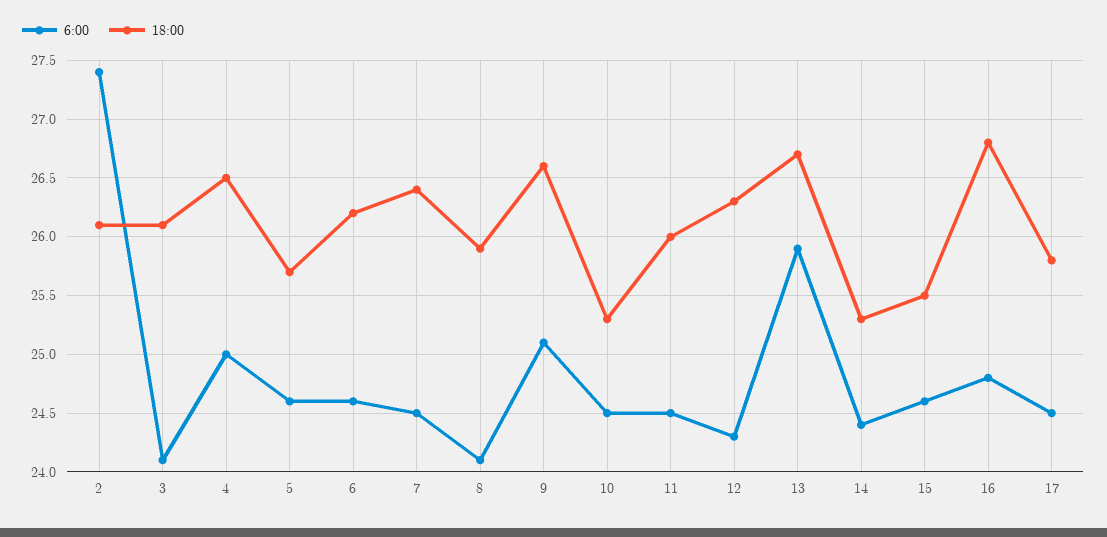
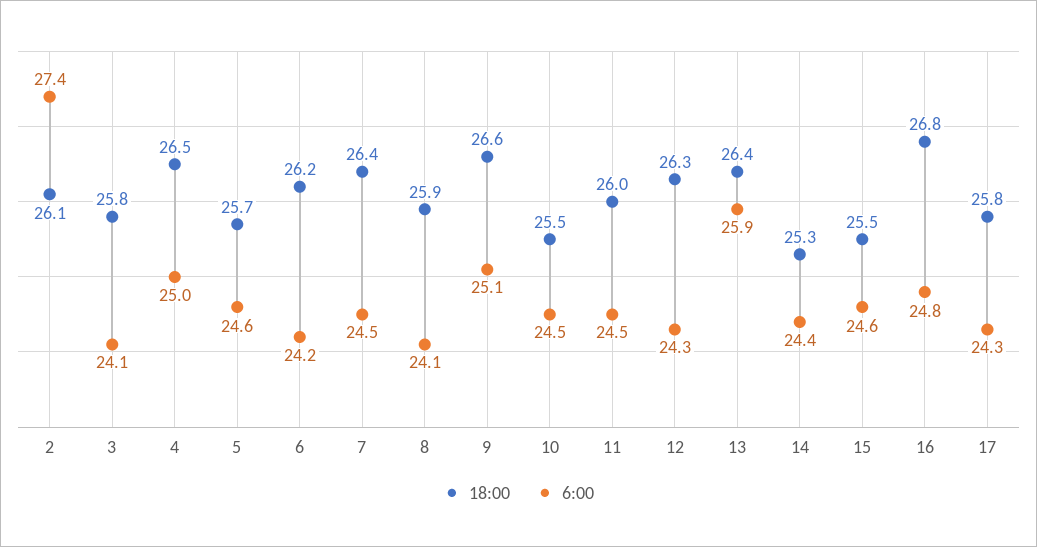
  {
    "6:00": {
      "2": 27.4,
      "3": 24.1,
      "4": 25,
      "5": 24.6,
-     "6": 24.6,
+     "6": 24.2,
      "7": 24.5,
      "8": 24.1,
      "9": 25.1,
      "10": 24.5,
      "11": 24.5,
      "12": 24.3,
      "13": 25.9,
      "14": 24.4,
      "15": 24.6,
      "16": 24.8,
-     "17": 24.5
+     "17": 24.3
    },
    "18:00": {
      "2": 26.1,
-     "3": 26.1,
+     "3": 25.8,
      "4": 26.5,
      "5": 25.7,
      "6": 26.2,
      "7": 26.4,
      "8": 25.9,
      "9": 26.6,
-     "10": 25.3,
+     "10": 25.5,
      "11": 26,
      "12": 26.3,
-     "13": 26.7,
+     "13": 26.4,
      "14": 25.3,
      "15": 25.5,
      "16": 26.8,
      "17": 25.8
    }
  }

